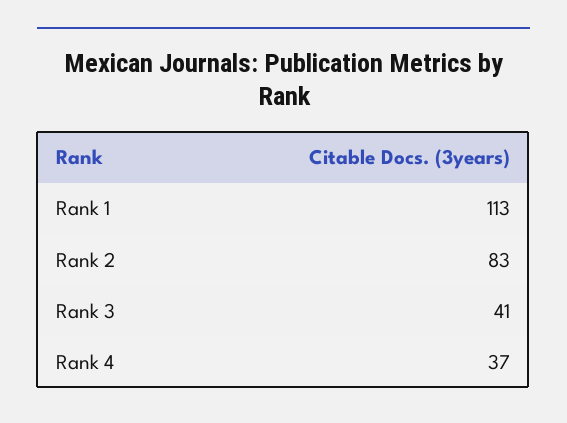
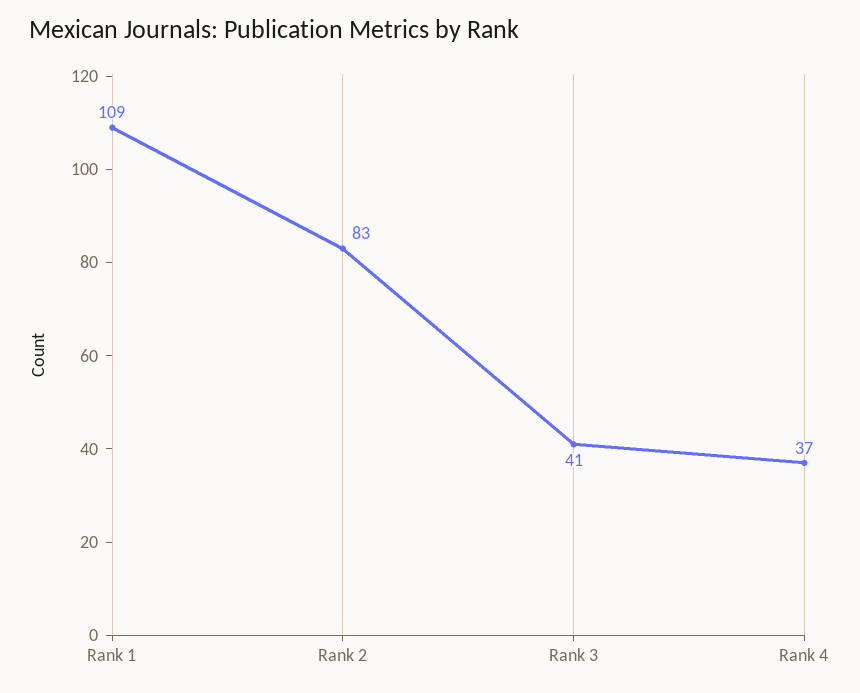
  {
-   "Rank 1": 113,
+   "Rank 1": 109,
    "Rank 2": 83,
    "Rank 3": 41,
    "Rank 4": 37
  }

